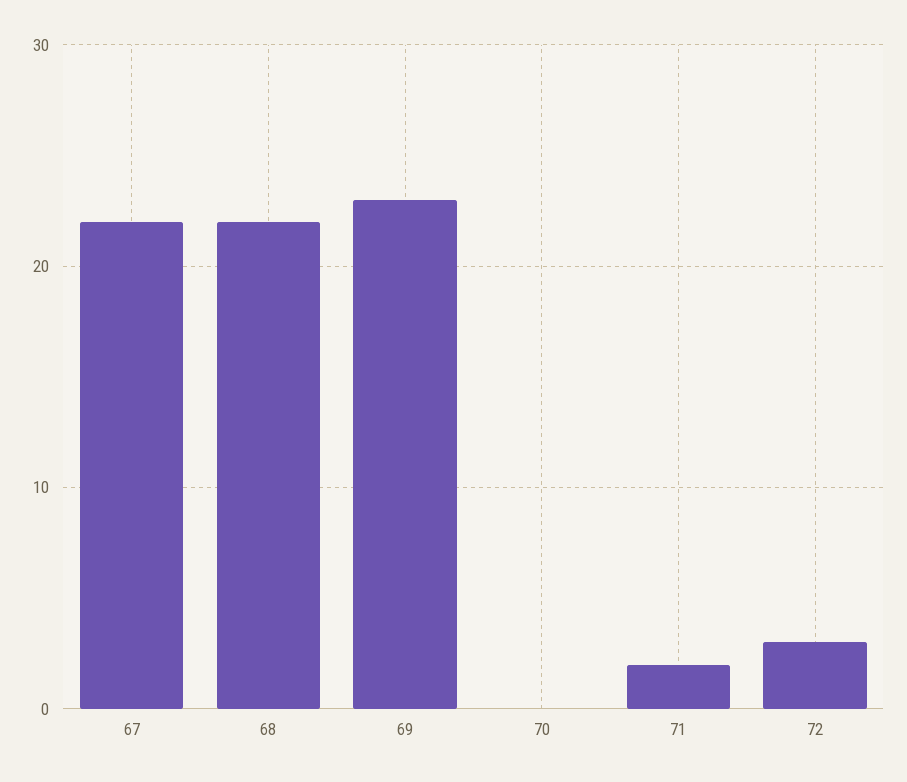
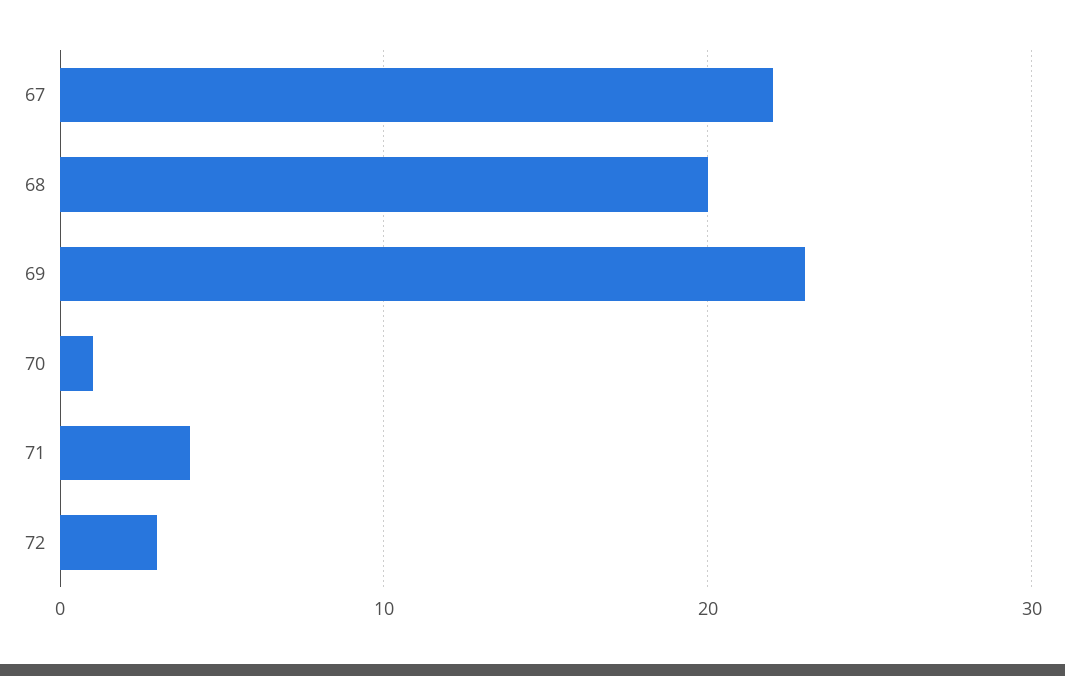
  {
    "67": 22,
-   "68": 22,
+   "68": 20,
    "69": 23,
-   "70": 0,
+   "70": 1,
-   "71": 2,
+   "71": 4,
    "72": 3
  }

